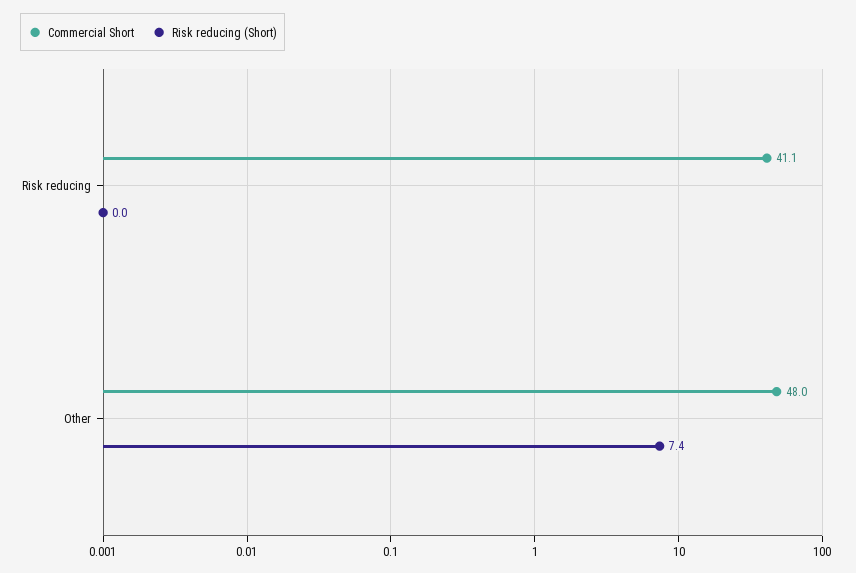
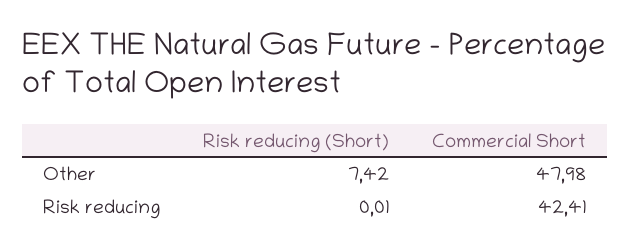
  {
    "Commercial Short": {
-     "Risk reducing": 41.1,
+     "Risk reducing": 42.41,
      "Other": 47.98
    },
    "Risk reducing (Short)": {
      "Risk reducing": 0.01,
      "Other": 7.42
    }
  }

